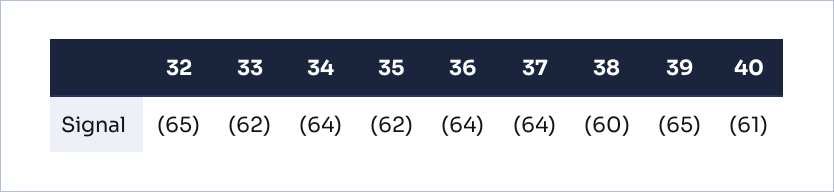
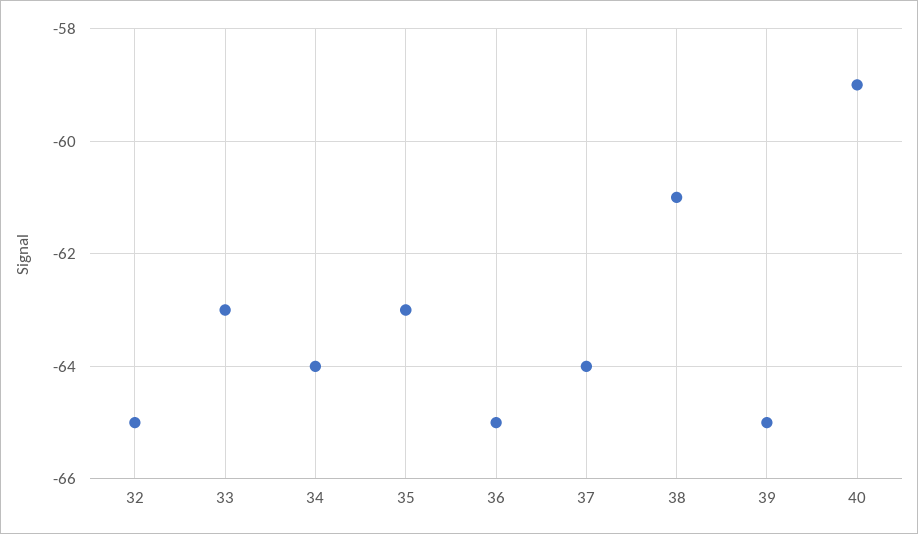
  {
    "32": -65,
-   "33": -62,
+   "33": -63,
    "34": -64,
-   "35": -62,
+   "35": -63,
-   "36": -64,
+   "36": -65,
    "37": -64,
-   "38": -60,
+   "38": -61,
    "39": -65,
-   "40": -61
+   "40": -59
  }

